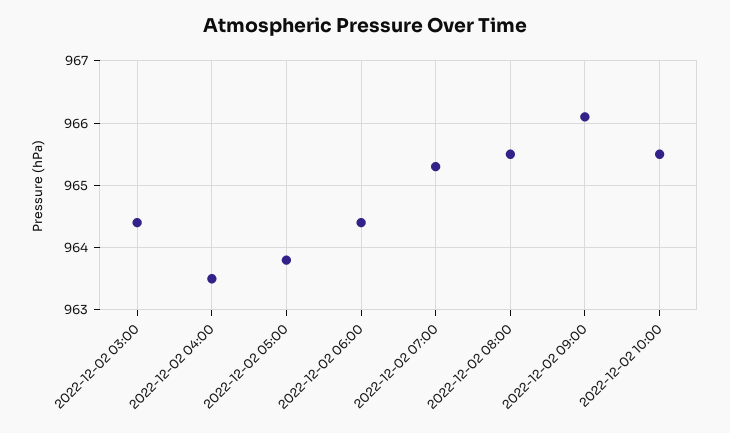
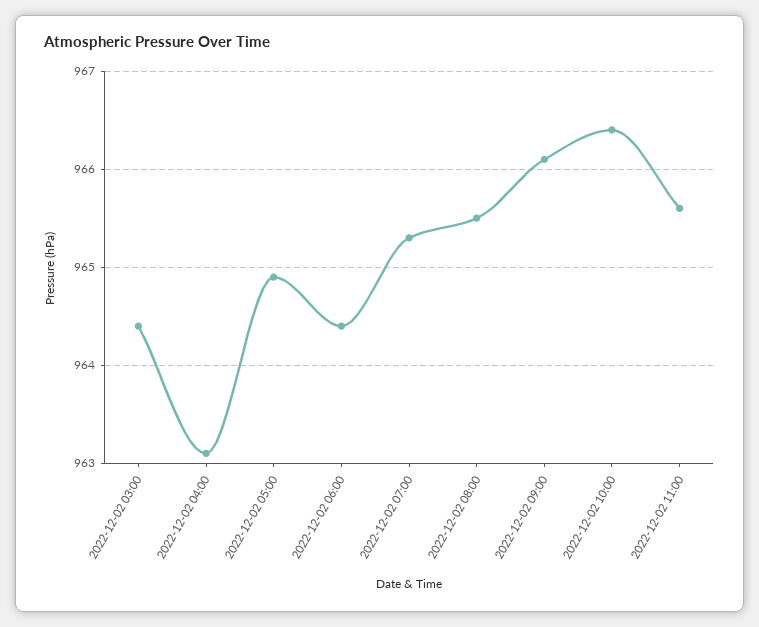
  {
    "2022-12-02 03:00": 964.4,
-   "2022-12-02 04:00": 963.5,
+   "2022-12-02 04:00": 963.1,
-   "2022-12-02 05:00": 963.8,
+   "2022-12-02 05:00": 964.9,
    "2022-12-02 06:00": 964.4,
    "2022-12-02 07:00": 965.3,
    "2022-12-02 08:00": 965.5,
    "2022-12-02 09:00": 966.1,
-   "2022-12-02 10:00": 965.5
+   "2022-12-02 10:00": 966.4,
+   "2022-12-02 11:00": 965.6
  }

